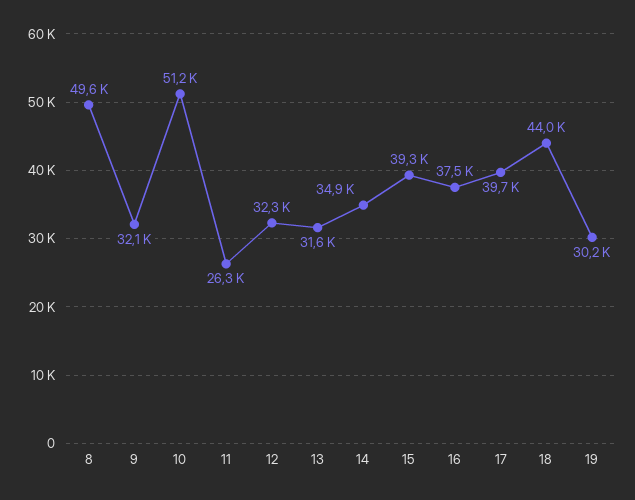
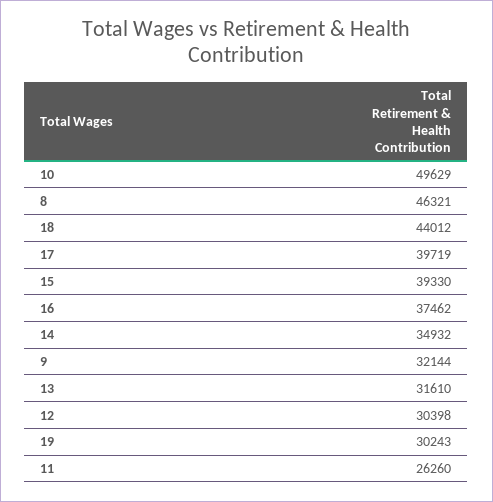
  {
-   "8": 49600,
+   "8": 46321,
    "9": 32144,
-   "10": 51200,
+   "10": 49629,
    "11": 26260,
-   "12": 32300,
+   "12": 30398,
    "13": 31610,
    "14": 34932,
    "15": 39330,
    "16": 37462,
    "17": 39719,
    "18": 44012,
    "19": 30243
  }

